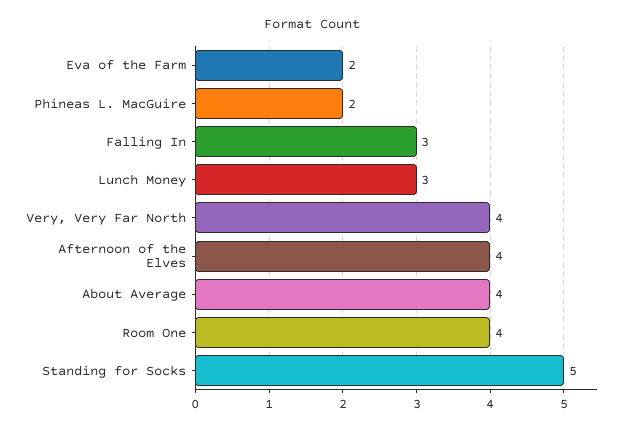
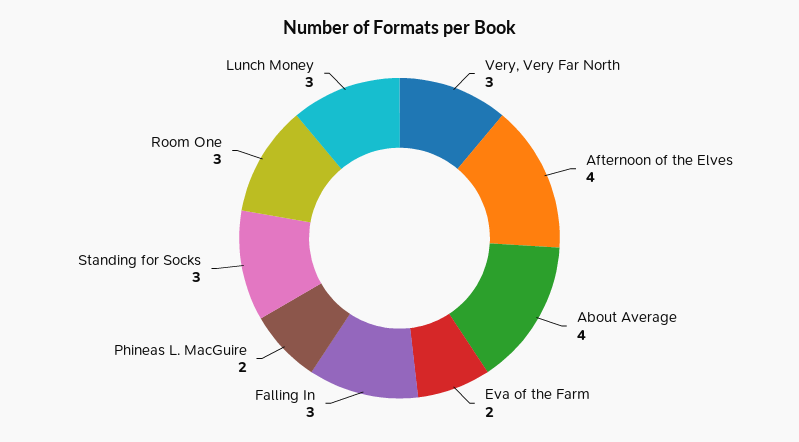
  {
    "Eva of the Farm": 2,
    "Phineas L. MacGuire": 2,
    "Falling In": 3,
    "Lunch Money": 3,
-   "Very, Very Far North": 4,
+   "Very, Very Far North": 3,
    "Afternoon of the Elves": 4,
    "About Average": 4,
-   "Room One": 4,
+   "Room One": 3,
-   "Standing for Socks": 5
+   "Standing for Socks": 3
  }

